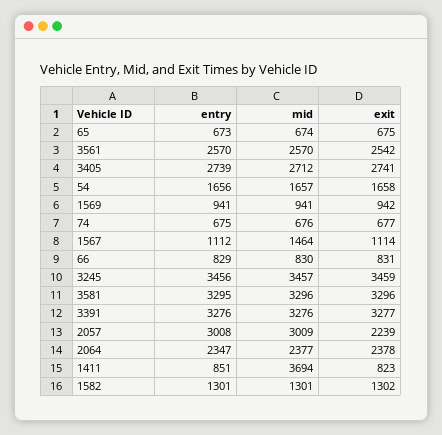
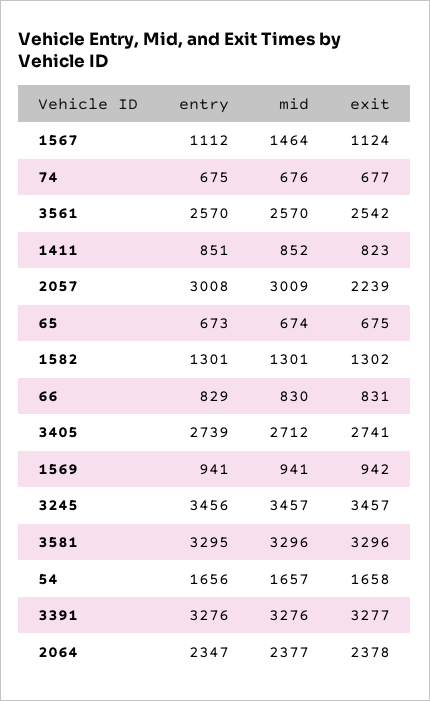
  {
    "entry": {
      "65": 673,
      "3561": 2570,
      "3405": 2739,
      "54": 1656,
      "1569": 941,
      "74": 675,
      "1567": 1112,
      "66": 829,
      "3245": 3456,
      "3581": 3295,
      "3391": 3276,
      "2057": 3008,
      "2064": 2347,
      "1411": 851,
      "1582": 1301
    },
    "mid": {
      "65": 674,
      "3561": 2570,
      "3405": 2712,
      "54": 1657,
      "1569": 941,
      "74": 676,
      "1567": 1464,
      "66": 830,
      "3245": 3457,
      "3581": 3296,
      "3391": 3276,
      "2057": 3009,
      "2064": 2377,
-     "1411": 3694,
+     "1411": 852,
      "1582": 1301
    },
    "exit": {
      "65": 675,
      "3561": 2542,
      "3405": 2741,
      "54": 1658,
      "1569": 942,
      "74": 677,
-     "1567": 1114,
+     "1567": 1124,
      "66": 831,
-     "3245": 3459,
+     "3245": 3457,
      "3581": 3296,
      "3391": 3277,
      "2057": 2239,
      "2064": 2378,
      "1411": 823,
      "1582": 1302
    }
  }

